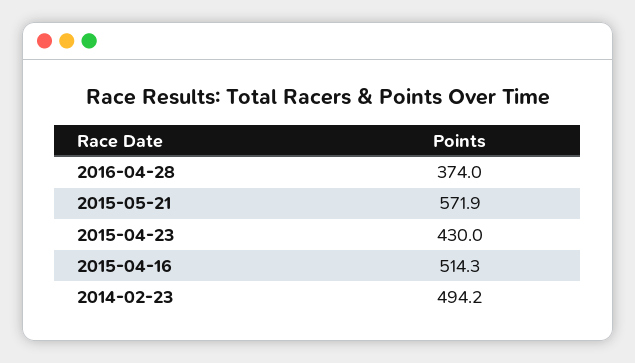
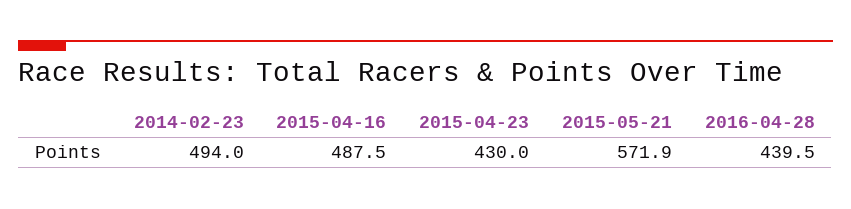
  {
-   "2016-04-28": 374,
+   "2016-04-28": 439.5,
    "2015-05-21": 571.9,
    "2015-04-23": 430,
-   "2015-04-16": 514.3,
+   "2015-04-16": 487.5,
-   "2014-02-23": 494.2
+   "2014-02-23": 494
  }

